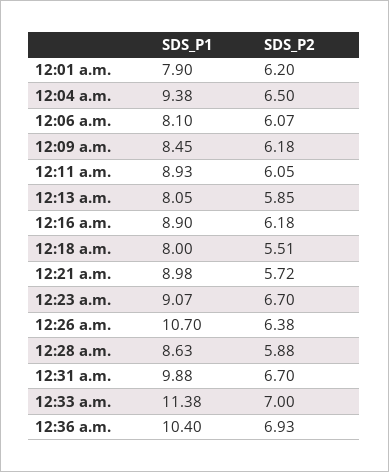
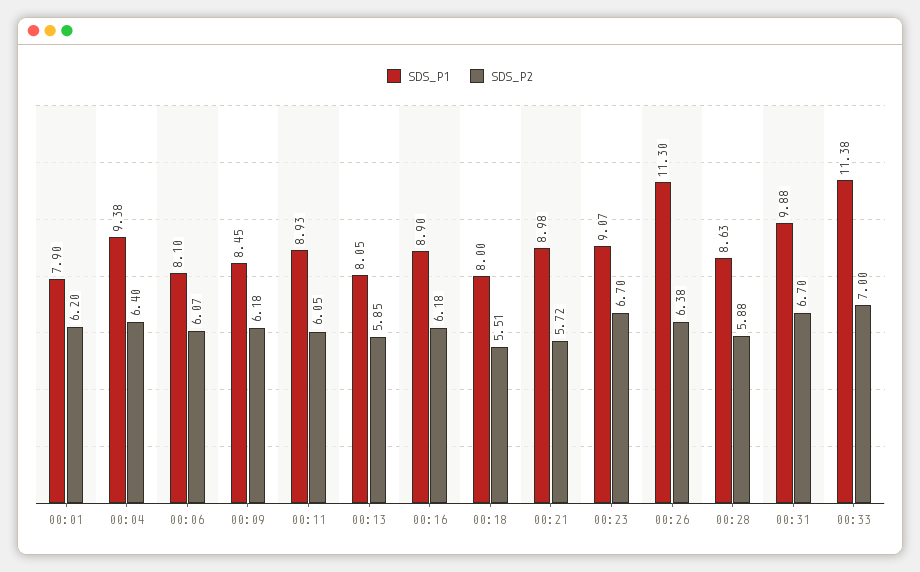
  {
    "SDS_P1": {
      "12:01 a.m.": 7.9,
      "12:04 a.m.": 9.38,
      "12:06 a.m.": 8.1,
      "12:09 a.m.": 8.45,
      "12:11 a.m.": 8.93,
      "12:13 a.m.": 8.05,
      "12:16 a.m.": 8.9,
      "12:18 a.m.": 8,
      "12:21 a.m.": 8.98,
      "12:23 a.m.": 9.07,
-     "12:26 a.m.": 10.7,
+     "12:26 a.m.": 11.3,
      "12:28 a.m.": 8.63,
      "12:31 a.m.": 9.88,
-     "12:33 a.m.": 11.38,
+     "12:33 a.m.": 11.38
-     "12:36 a.m.": 10.4
    },
    "SDS_P2": {
      "12:01 a.m.": 6.2,
-     "12:04 a.m.": 6.5,
+     "12:04 a.m.": 6.4,
      "12:06 a.m.": 6.07,
      "12:09 a.m.": 6.18,
      "12:11 a.m.": 6.05,
      "12:13 a.m.": 5.85,
      "12:16 a.m.": 6.18,
      "12:18 a.m.": 5.51,
      "12:21 a.m.": 5.72,
      "12:23 a.m.": 6.7,
      "12:26 a.m.": 6.38,
      "12:28 a.m.": 5.88,
      "12:31 a.m.": 6.7,
-     "12:33 a.m.": 7,
+     "12:33 a.m.": 7
-     "12:36 a.m.": 6.93
    }
  }

